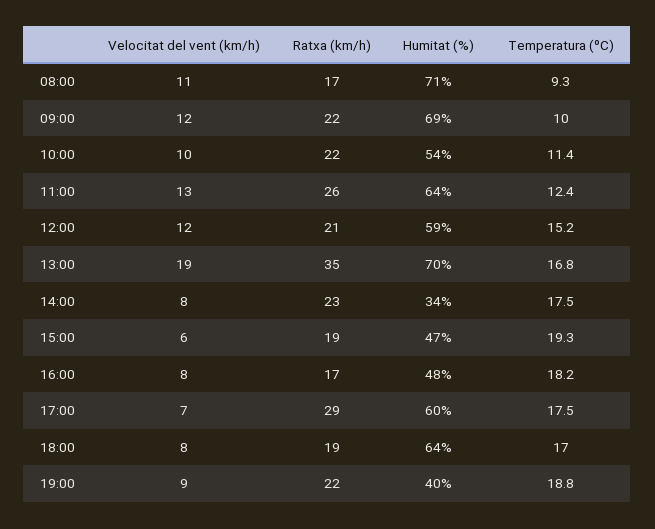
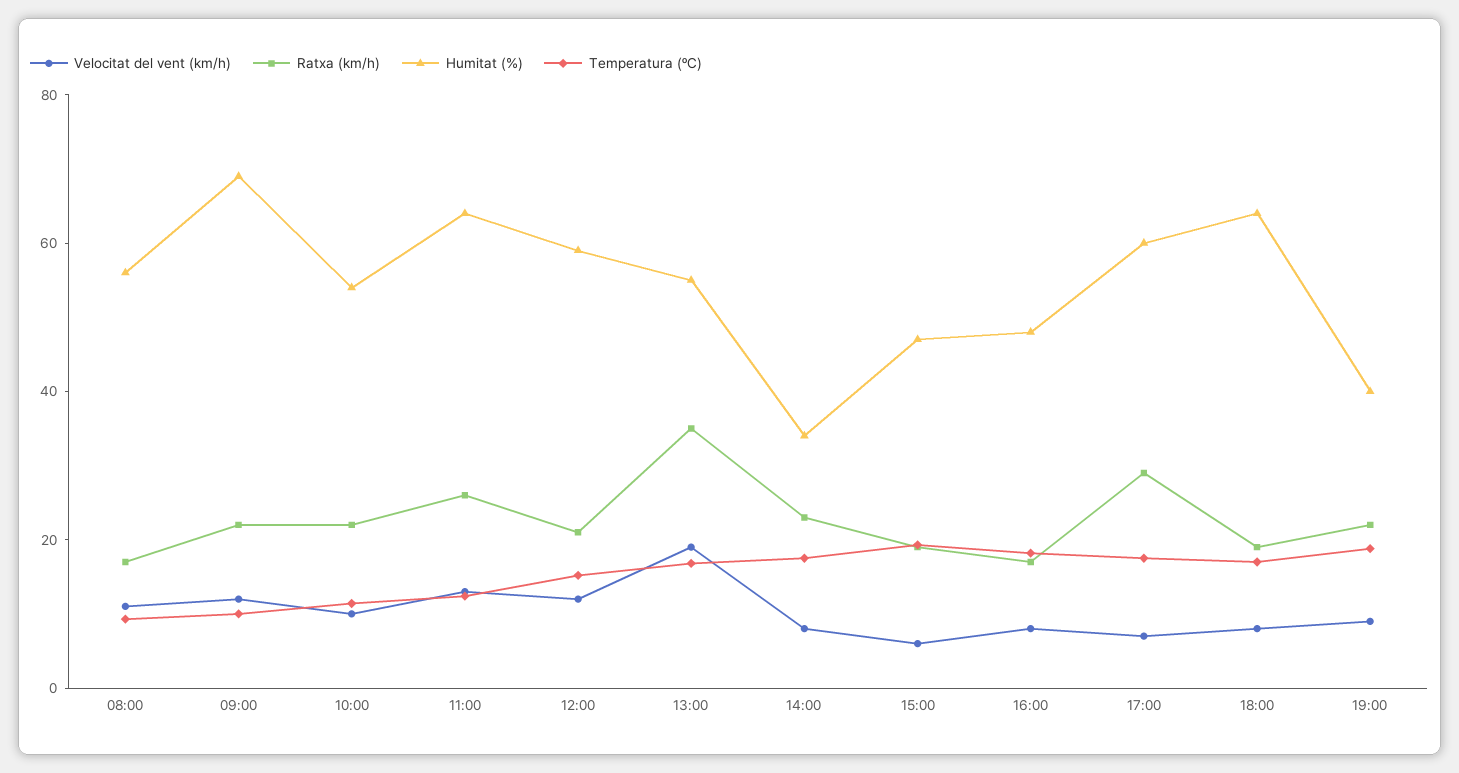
  {
    "Velocitat del vent (km/h)": {
      "08:00": 11,
      "09:00": 12,
      "10:00": 10,
      "11:00": 13,
      "12:00": 12,
      "13:00": 19,
      "14:00": 8,
      "15:00": 6,
      "16:00": 8,
      "17:00": 7,
      "18:00": 8,
      "19:00": 9
    },
    "Ratxa (km/h)": {
      "08:00": 17,
      "09:00": 22,
      "10:00": 22,
      "11:00": 26,
      "12:00": 21,
      "13:00": 35,
      "14:00": 23,
      "15:00": 19,
      "16:00": 17,
      "17:00": 29,
      "18:00": 19,
      "19:00": 22
    },
    "Humitat (%)": {
-     "08:00": 71,
+     "08:00": 55,
      "09:00": 69,
      "10:00": 54,
      "11:00": 64,
      "12:00": 59,
-     "13:00": 70,
+     "13:00": 55,
      "14:00": 34,
      "15:00": 47,
      "16:00": 48,
      "17:00": 60,
      "18:00": 64,
      "19:00": 40
    },
    "Temperatura (ºC)": {
      "08:00": 9.3,
      "09:00": 10,
      "10:00": 11.4,
      "11:00": 12.4,
      "12:00": 15.2,
      "13:00": 16.8,
      "14:00": 17.5,
      "15:00": 19.3,
      "16:00": 18.2,
      "17:00": 17.5,
      "18:00": 17,
      "19:00": 18.8
    }
  }

